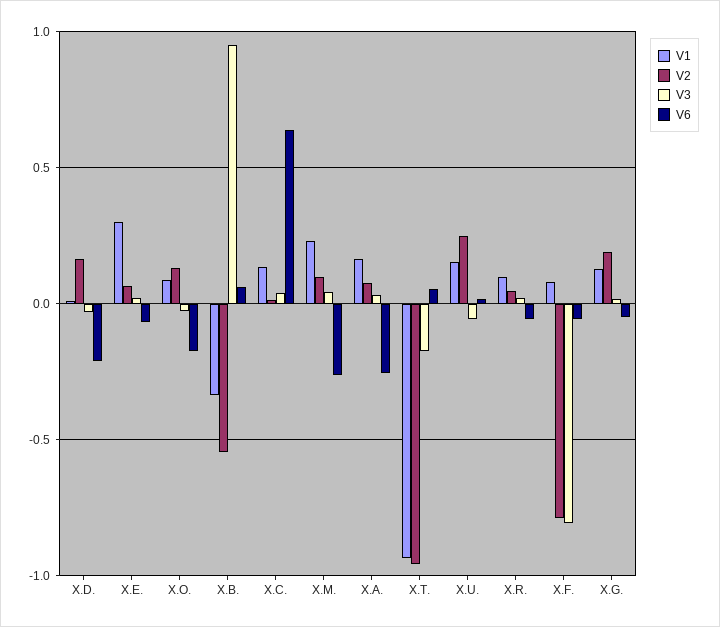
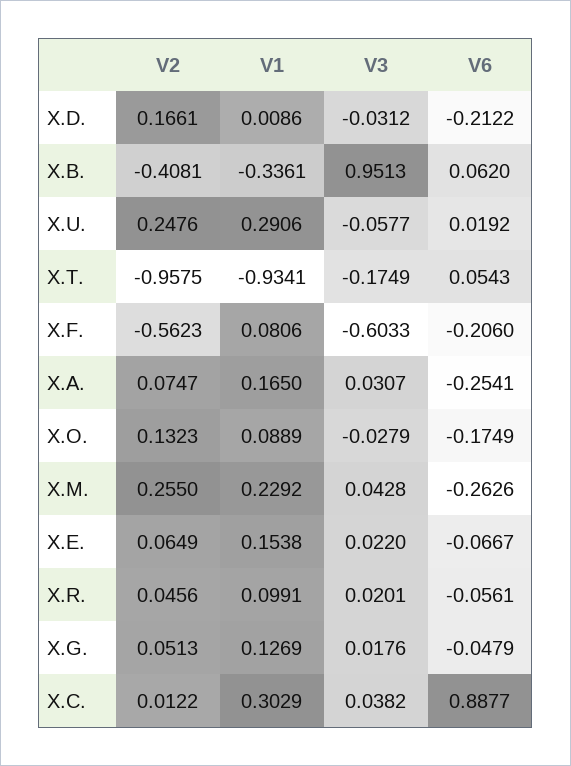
  {
    "V1": {
      "X.D.": 0.0086,
-     "X.E.": 0.3,
+     "X.E.": 0.1538,
      "X.O.": 0.0889,
      "X.B.": -0.3361,
-     "X.C.": 0.15,
+     "X.C.": 0.3029,
      "X.M.": 0.2292,
      "X.A.": 0.165,
      "X.T.": -0.9341,
-     "X.U.": 0.15,
+     "X.U.": 0.2906,
      "X.R.": 0.0991,
      "X.F.": 0.0806,
      "X.G.": 0.1269
    },
    "V2": {
      "X.D.": 0.1661,
      "X.E.": 0.0649,
      "X.O.": 0.1323,
-     "X.B.": -0.55,
+     "X.B.": -0.4081,
      "X.C.": 0.0122,
-     "X.M.": 0.1,
+     "X.M.": 0.255,
      "X.A.": 0.0747,
      "X.T.": -0.9575,
      "X.U.": 0.2476,
      "X.R.": 0.0456,
-     "X.F.": -0.8,
+     "X.F.": -0.5623,
-     "X.G.": 0.2
+     "X.G.": 0.0513
    },
    "V3": {
      "X.D.": -0.0312,
      "X.E.": 0.022,
      "X.O.": -0.0279,
      "X.B.": 0.9513,
      "X.C.": 0.0382,
      "X.M.": 0.0428,
      "X.A.": 0.0307,
      "X.T.": -0.1749,
      "X.U.": -0.0577,
      "X.R.": 0.0201,
-     "X.F.": -0.8,
+     "X.F.": -0.6033,
      "X.G.": 0.0176
    },
    "V6": {
      "X.D.": -0.2122,
      "X.E.": -0.0667,
      "X.O.": -0.1749,
      "X.B.": 0.062,
-     "X.C.": 0.65,
+     "X.C.": 0.8877,
      "X.M.": -0.2626,
      "X.A.": -0.2541,
      "X.T.": 0.0543,
      "X.U.": 0.0192,
      "X.R.": -0.0561,
-     "X.F.": -0.05,
+     "X.F.": -0.206,
      "X.G.": -0.0479
    }
  }

